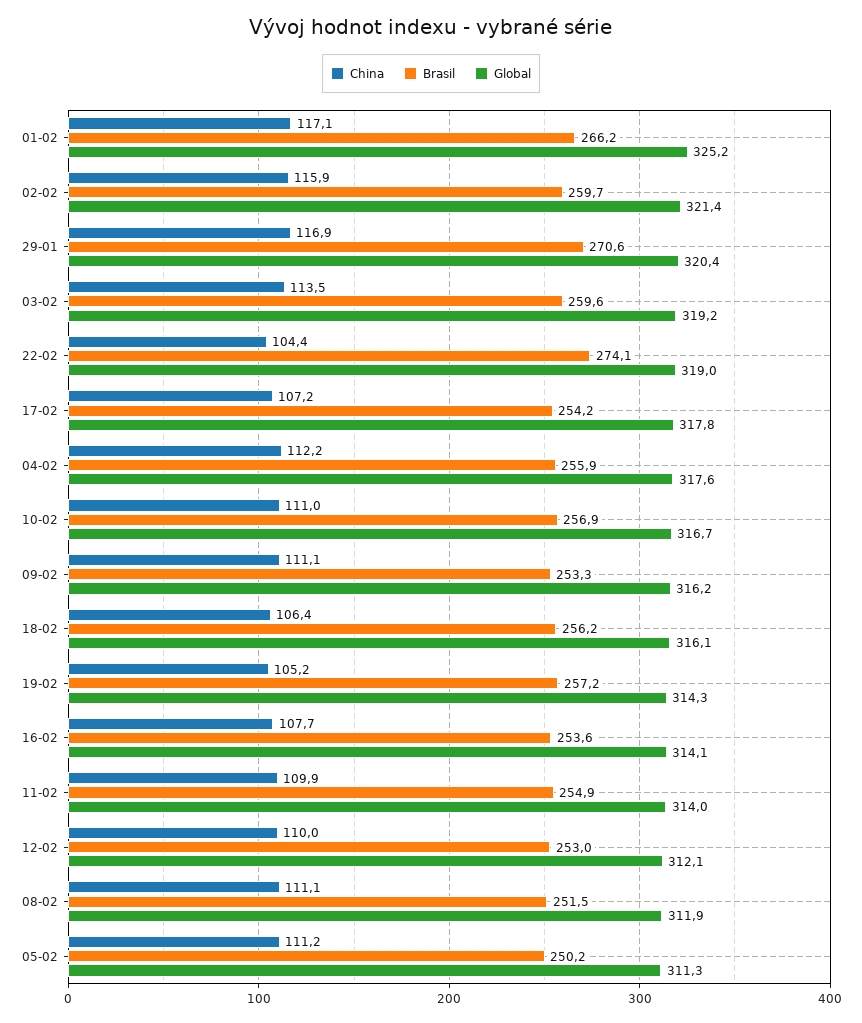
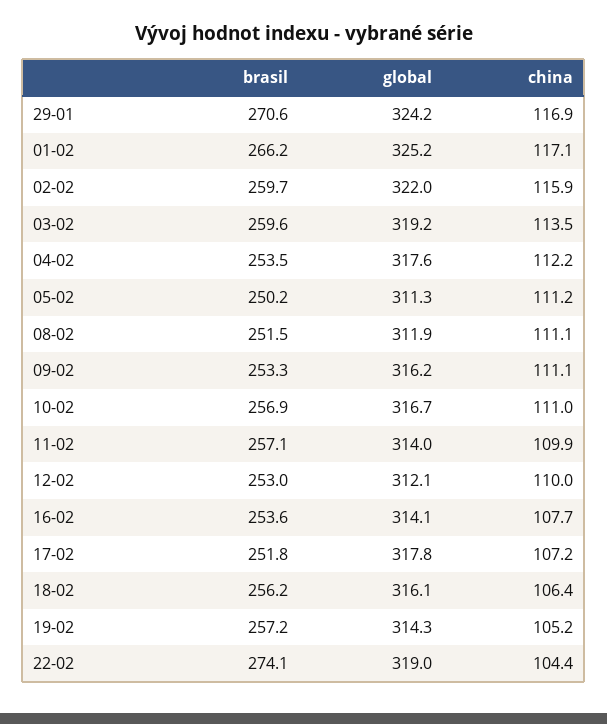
  {
    "China": {
      "01-02": 117.1,
      "02-02": 115.9,
      "29-01": 116.9,
      "03-02": 113.5,
      "22-02": 104.4,
      "17-02": 107.2,
      "04-02": 112.2,
      "10-02": 111,
      "09-02": 111.1,
      "18-02": 106.4,
      "19-02": 105.2,
      "16-02": 107.7,
      "11-02": 109.9,
      "12-02": 110,
      "08-02": 111.1,
      "05-02": 111.2
    },
    "Brasil": {
      "01-02": 266.2,
      "02-02": 259.7,
      "29-01": 270.6,
      "03-02": 259.6,
      "22-02": 274.1,
-     "17-02": 254.2,
+     "17-02": 251.8,
-     "04-02": 255.9,
+     "04-02": 253.5,
      "10-02": 256.9,
      "09-02": 253.3,
      "18-02": 256.2,
      "19-02": 257.2,
      "16-02": 253.6,
-     "11-02": 254.9,
+     "11-02": 257.1,
      "12-02": 253,
      "08-02": 251.5,
      "05-02": 250.2
    },
    "Global": {
      "01-02": 325.2,
-     "02-02": 321.4,
+     "02-02": 322,
-     "29-01": 320.4,
+     "29-01": 324.2,
      "03-02": 319.2,
      "22-02": 319,
      "17-02": 317.8,
      "04-02": 317.6,
      "10-02": 316.7,
      "09-02": 316.2,
      "18-02": 316.1,
      "19-02": 314.3,
      "16-02": 314.1,
      "11-02": 314,
      "12-02": 312.1,
      "08-02": 311.9,
      "05-02": 311.3
    }
  }

